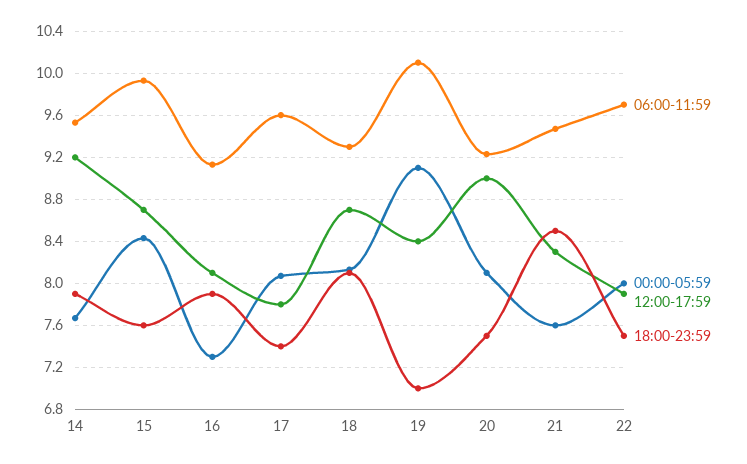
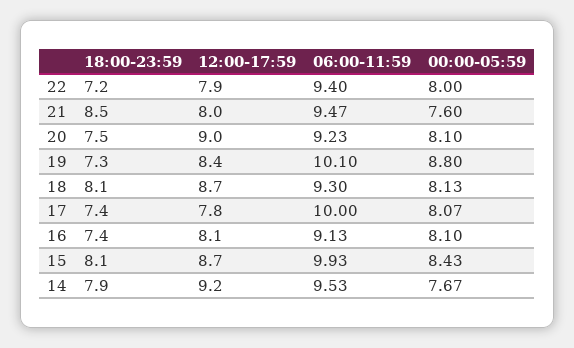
  {
    "06:00-11:59": {
      "14": 9.53,
      "15": 9.93,
      "16": 9.13,
-     "17": 9.6,
+     "17": 10,
      "18": 9.3,
      "19": 10.1,
      "20": 9.23,
      "21": 9.47,
-     "22": 9.7
+     "22": 9.4
    },
    "00:00-05:59": {
      "14": 7.67,
      "15": 8.43,
-     "16": 7.3,
+     "16": 8.1,
      "17": 8.07,
      "18": 8.13,
-     "19": 9.1,
+     "19": 8.8,
      "20": 8.1,
      "21": 7.6,
      "22": 8
    },
    "12:00-17:59": {
      "14": 9.2,
      "15": 8.7,
      "16": 8.1,
      "17": 7.8,
      "18": 8.7,
      "19": 8.4,
      "20": 9,
-     "21": 8.3,
+     "21": 8,
      "22": 7.9
    },
    "18:00-23:59": {
      "14": 7.9,
-     "15": 7.6,
+     "15": 8.1,
-     "16": 7.9,
+     "16": 7.4,
      "17": 7.4,
      "18": 8.1,
-     "19": 7,
+     "19": 7.3,
      "20": 7.5,
      "21": 8.5,
-     "22": 7.5
+     "22": 7.2
    }
  }

